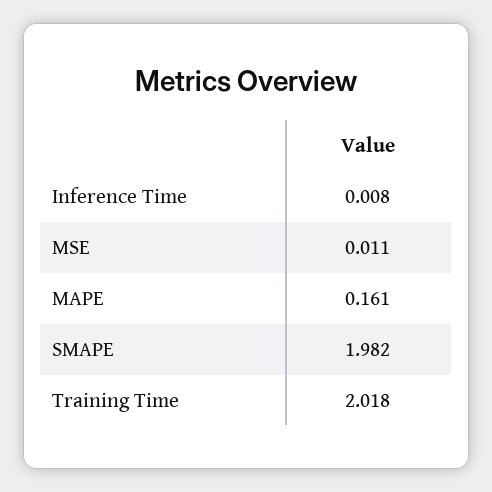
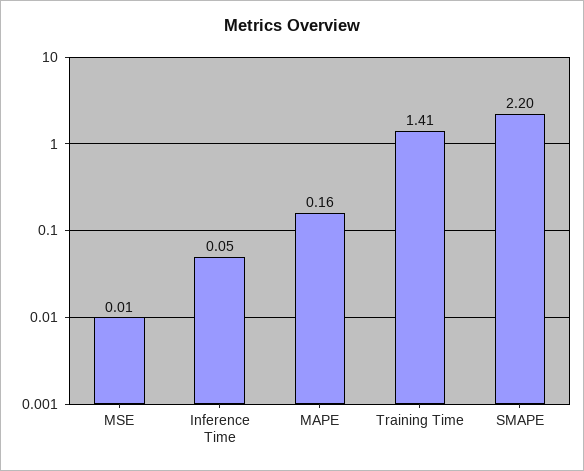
  {
-   "Inference Time": 0.008,
+   "Inference Time": 0.05,
    "MSE": 0.011,
    "MAPE": 0.161,
-   "SMAPE": 1.982,
+   "SMAPE": 2.2,
-   "Training Time": 2.018
+   "Training Time": 1.41
  }

